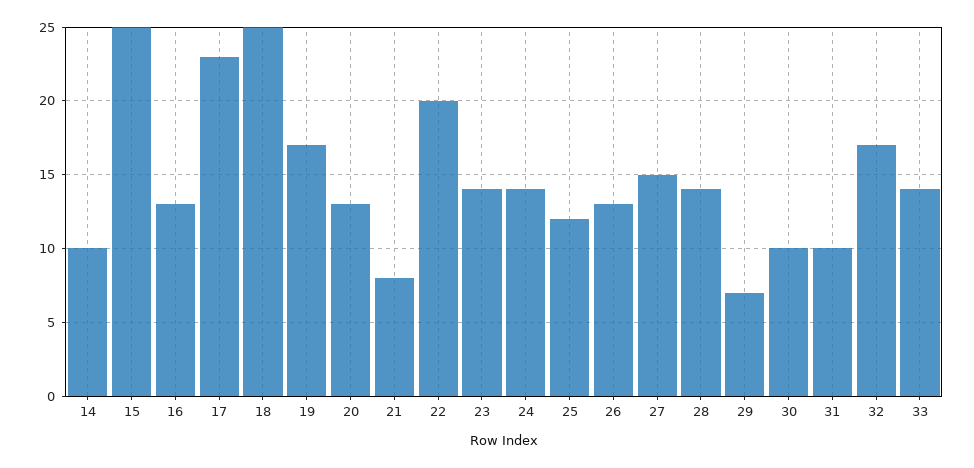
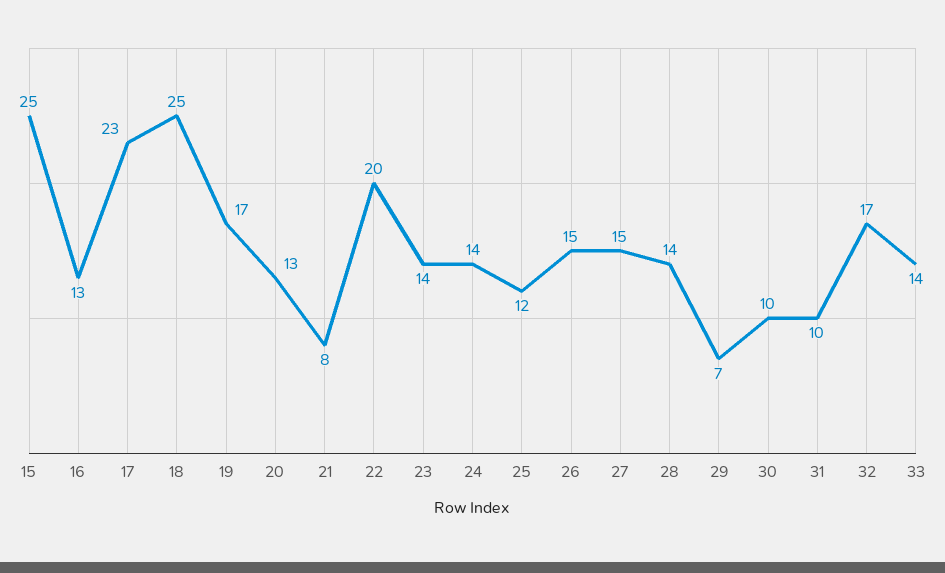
  {
-   "14": 10,
    "15": 25,
    "16": 13,
    "17": 23,
    "18": 25,
    "19": 17,
    "20": 13,
    "21": 8,
    "22": 20,
    "23": 14,
    "24": 14,
    "25": 12,
-   "26": 13,
+   "26": 15,
    "27": 15,
    "28": 14,
    "29": 7,
    "30": 10,
    "31": 10,
    "32": 17,
    "33": 14
  }

